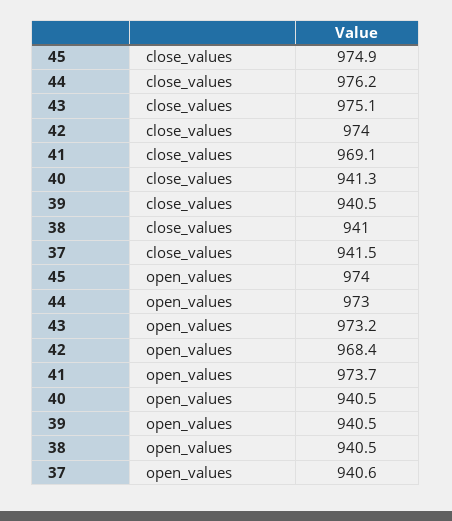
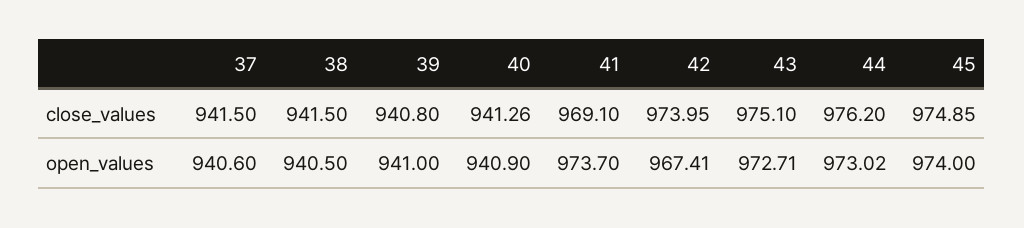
  {
    "45": {
      "close_values": 974.85,
      "open_values": 974
    },
    "44": {
      "close_values": 976.2,
      "open_values": 973.02
    },
    "43": {
      "close_values": 975.1,
-     "open_values": 973.2
+     "open_values": 972.71
    },
    "42": {
      "close_values": 973.95,
-     "open_values": 968.4
+     "open_values": 967.41
    },
    "41": {
      "close_values": 969.1,
      "open_values": 973.7
    },
    "40": {
      "close_values": 941.26,
-     "open_values": 940.5
+     "open_values": 940.9
    },
    "39": {
-     "close_values": 940.5,
+     "close_values": 940.8,
-     "open_values": 940.5
+     "open_values": 941
    },
    "38": {
-     "close_values": 941,
+     "close_values": 941.5,
      "open_values": 940.5
    },
    "37": {
      "close_values": 941.5,
      "open_values": 940.6
    }
  }

